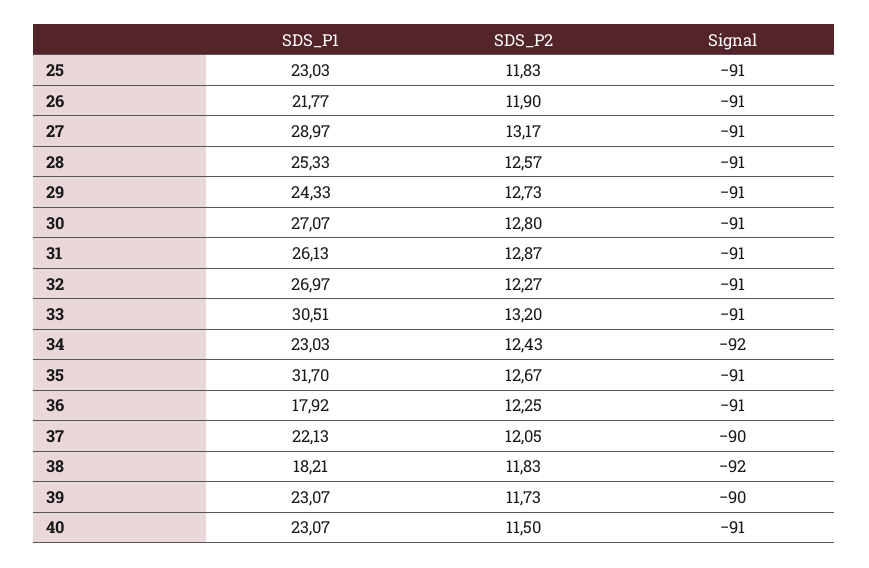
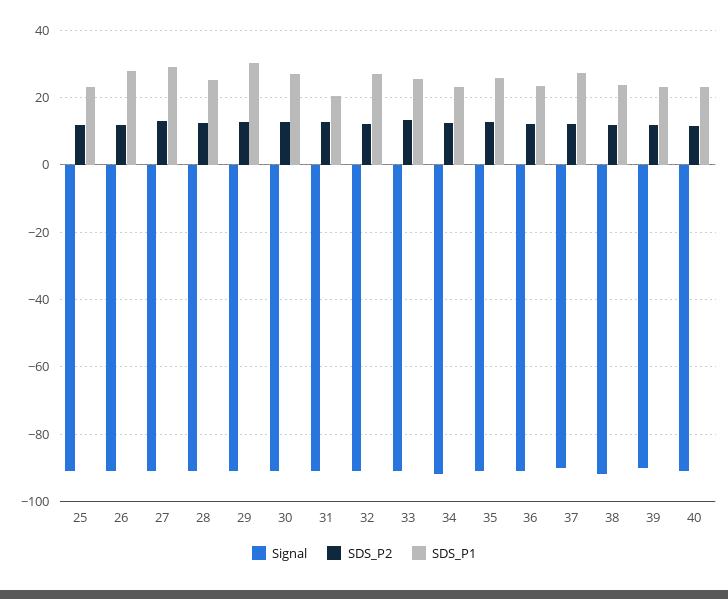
  {
    "SDS_P1": {
      "25": 23.03,
-     "26": 21.77,
+     "26": 28,
      "27": 28.97,
      "28": 25.33,
-     "29": 24.33,
+     "29": 30,
      "30": 27.07,
-     "31": 26.13,
+     "31": 20,
      "32": 26.97,
-     "33": 30.51,
+     "33": 26,
      "34": 23.03,
-     "35": 31.7,
+     "35": 26,
-     "36": 17.92,
+     "36": 24,
-     "37": 22.13,
+     "37": 28,
-     "38": 18.21,
+     "38": 24,
      "39": 23.07,
      "40": 23.07
    },
    "SDS_P2": {
      "25": 11.83,
      "26": 11.9,
      "27": 13.17,
      "28": 12.57,
      "29": 12.73,
      "30": 12.8,
      "31": 12.87,
      "32": 12.27,
      "33": 13.2,
      "34": 12.43,
      "35": 12.67,
      "36": 12.25,
      "37": 12.05,
      "38": 11.83,
      "39": 11.73,
      "40": 11.5
    },
    "Signal": {
      "25": -91,
      "26": -91,
      "27": -91,
      "28": -91,
      "29": -91,
      "30": -91,
      "31": -91,
      "32": -91,
      "33": -91,
      "34": -92,
      "35": -91,
      "36": -91,
      "37": -90,
      "38": -92,
      "39": -90,
      "40": -91
    }
  }

